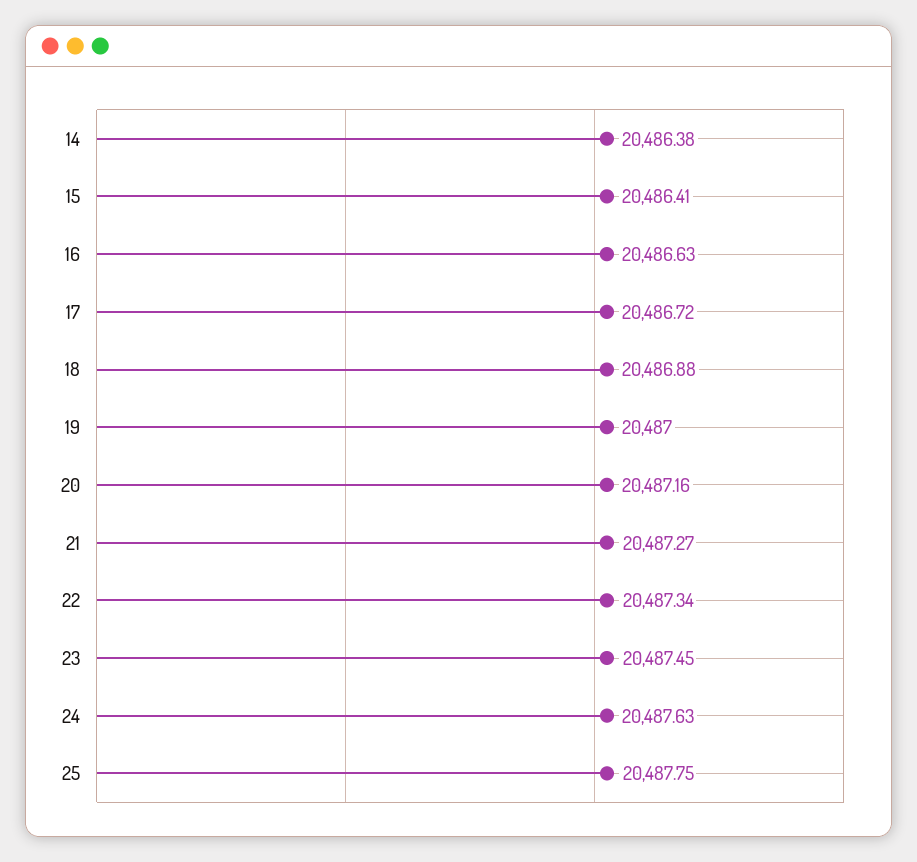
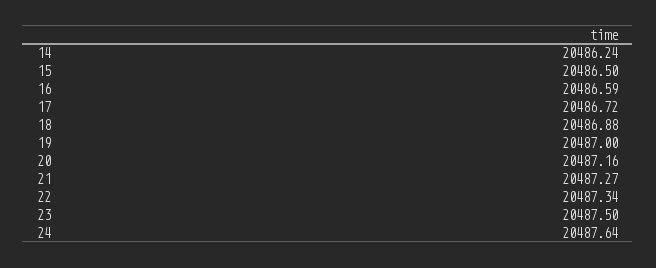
  {
-   "14": 20486.38,
+   "14": 20486.24,
-   "15": 20486.41,
+   "15": 20486.5,
-   "16": 20486.63,
+   "16": 20486.59,
    "17": 20486.72,
    "18": 20486.88,
    "19": 20487,
    "20": 20487.16,
    "21": 20487.27,
    "22": 20487.34,
-   "23": 20487.45,
+   "23": 20487.5,
-   "24": 20487.63,
+   "24": 20487.64
-   "25": 20487.75
  }

